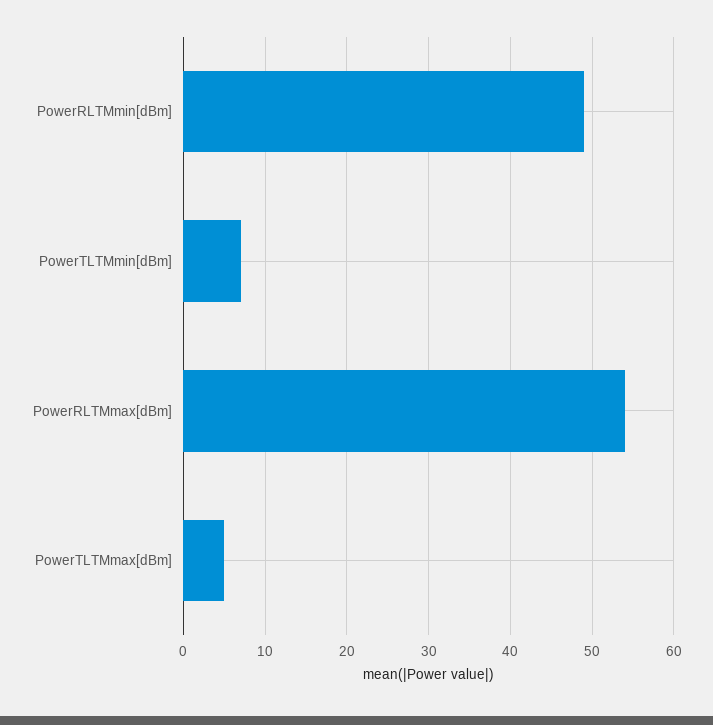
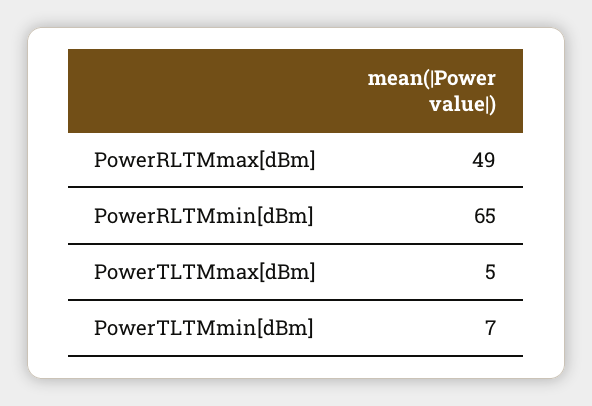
  {
-   "PowerRLTMmin[dBm]": 49,
+   "PowerRLTMmin[dBm]": 65,
    "PowerTLTMmin[dBm]": 7,
-   "PowerRLTMmax[dBm]": 54,
+   "PowerRLTMmax[dBm]": 49,
    "PowerTLTMmax[dBm]": 5
  }

